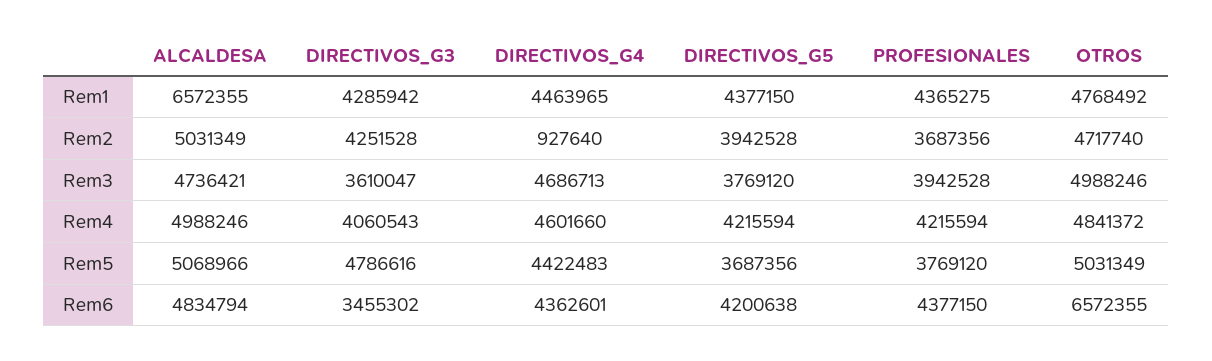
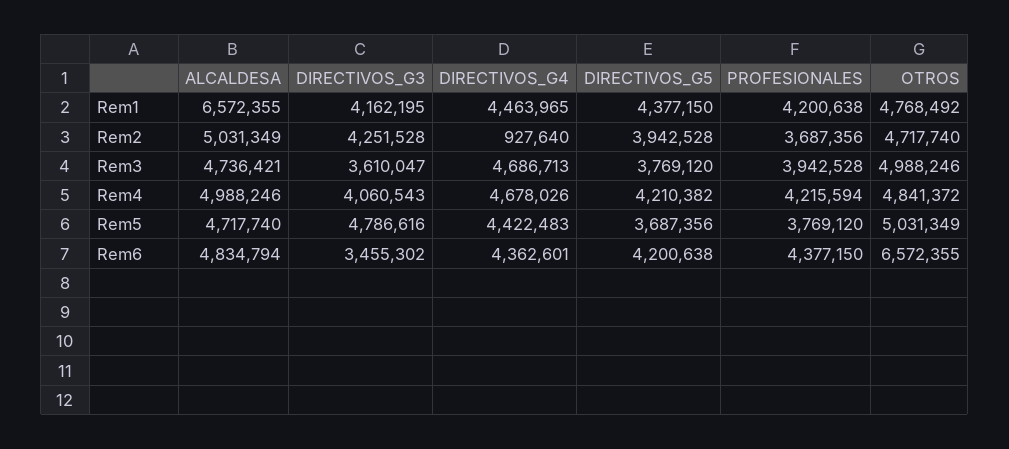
  {
    "ALCALDESA": {
      "Rem1": 6572355,
      "Rem2": 5031349,
      "Rem3": 4736421,
      "Rem4": 4988246,
-     "Rem5": 5068966,
+     "Rem5": 4717740,
      "Rem6": 4834794
    },
    "DIRECTIVOS_G3": {
-     "Rem1": 4285942,
+     "Rem1": 4162195,
      "Rem2": 4251528,
      "Rem3": 3610047,
      "Rem4": 4060543,
      "Rem5": 4786616,
      "Rem6": 3455302
    },
    "DIRECTIVOS_G4": {
      "Rem1": 4463965,
      "Rem2": 927640,
      "Rem3": 4686713,
-     "Rem4": 4601660,
+     "Rem4": 4678026,
      "Rem5": 4422483,
      "Rem6": 4362601
    },
    "DIRECTIVOS_G5": {
      "Rem1": 4377150,
      "Rem2": 3942528,
      "Rem3": 3769120,
-     "Rem4": 4215594,
+     "Rem4": 4210382,
      "Rem5": 3687356,
      "Rem6": 4200638
    },
    "PROFESIONALES": {
-     "Rem1": 4365275,
+     "Rem1": 4200638,
      "Rem2": 3687356,
      "Rem3": 3942528,
      "Rem4": 4215594,
      "Rem5": 3769120,
      "Rem6": 4377150
    },
    "OTROS": {
      "Rem1": 4768492,
      "Rem2": 4717740,
      "Rem3": 4988246,
      "Rem4": 4841372,
      "Rem5": 5031349,
      "Rem6": 6572355
    }
  }

